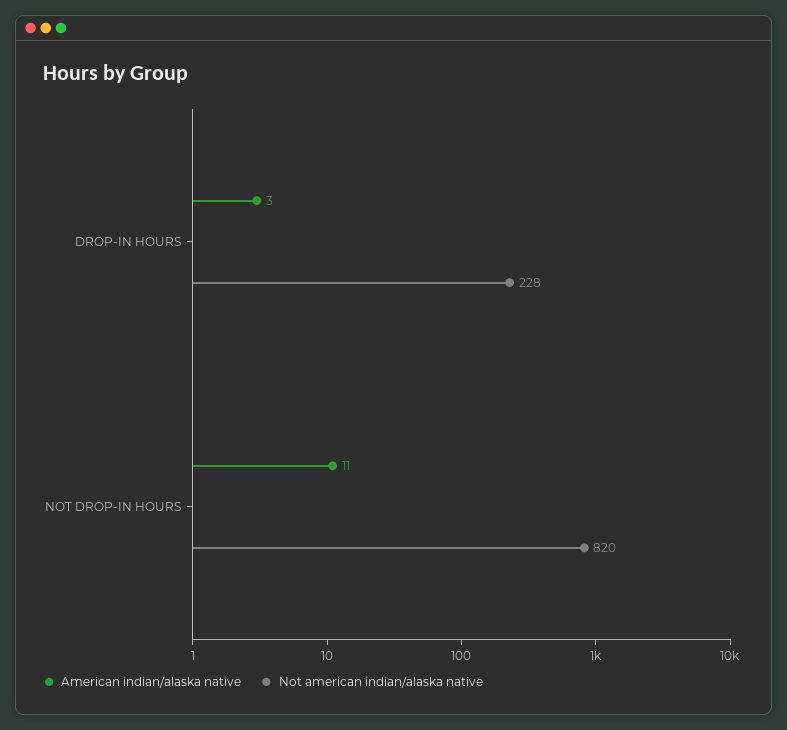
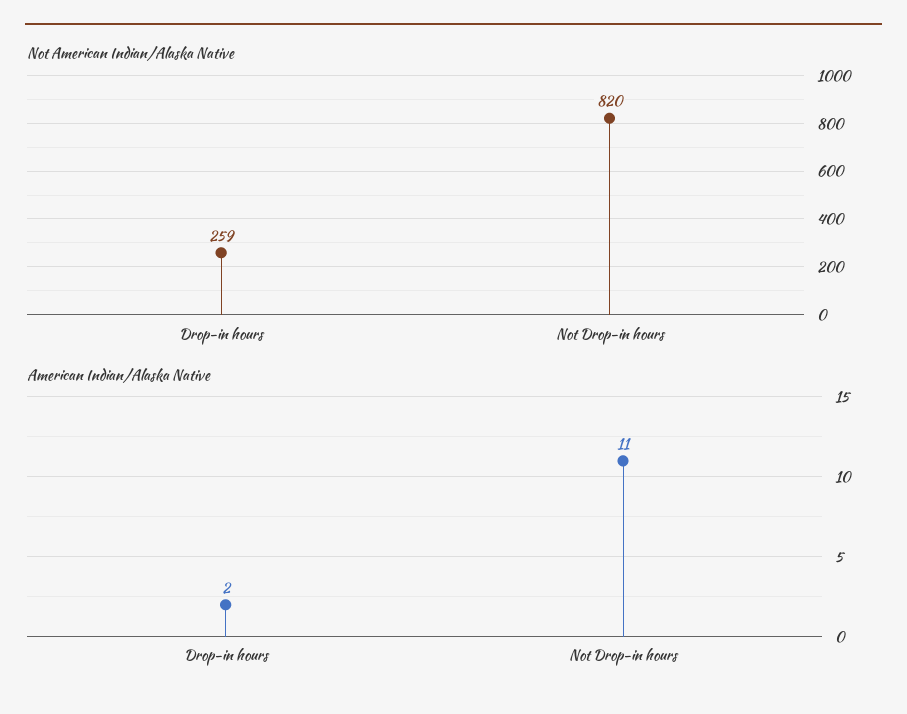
  {
    "American indian/alaska native": {
-     "DROP-IN HOURS": 3,
+     "DROP-IN HOURS": 2,
      "NOT DROP-IN HOURS": 11
    },
    "Not american indian/alaska native": {
-     "DROP-IN HOURS": 228,
+     "DROP-IN HOURS": 259,
      "NOT DROP-IN HOURS": 820
    }
  }

